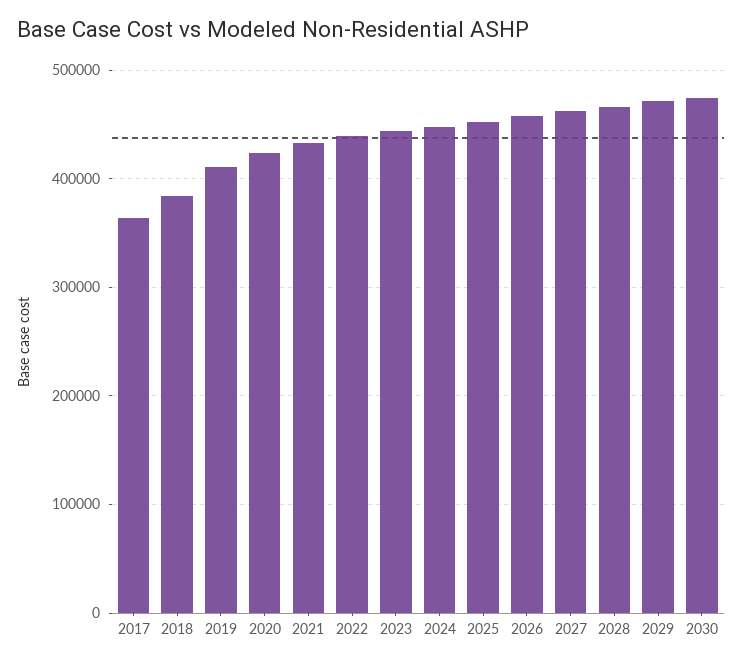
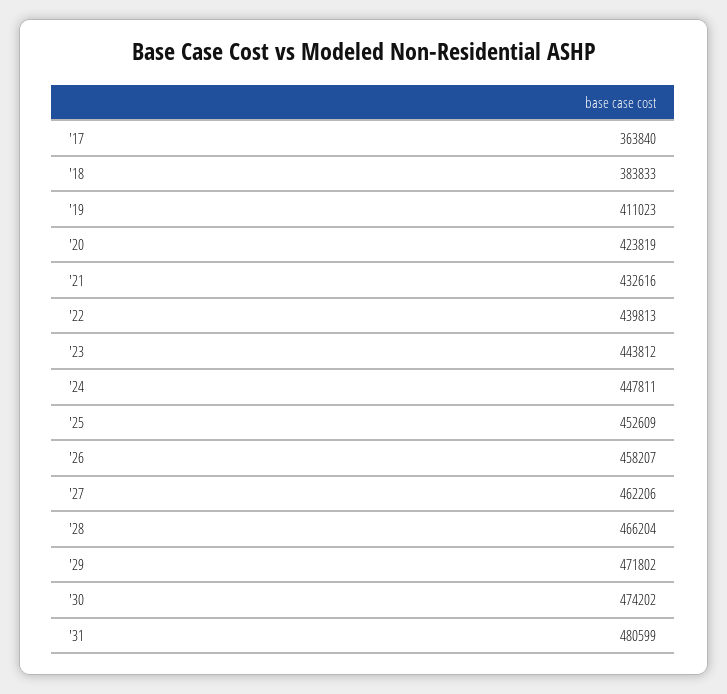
  {
    "2017": 363840,
    "2018": 383833,
    "2019": 411023,
    "2020": 423819,
    "2021": 432616,
    "2022": 439813,
    "2023": 443812,
    "2024": 447811,
    "2025": 452609,
    "2026": 458207,
    "2027": 462206,
    "2028": 466204,
    "2029": 471802,
-   "2030": 474202
+   "2030": 474202,
+   "'31": 480599
  }

